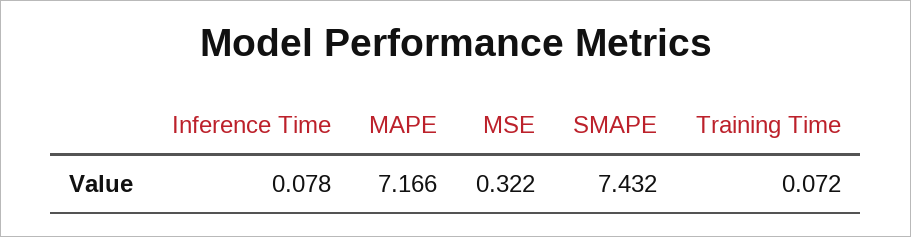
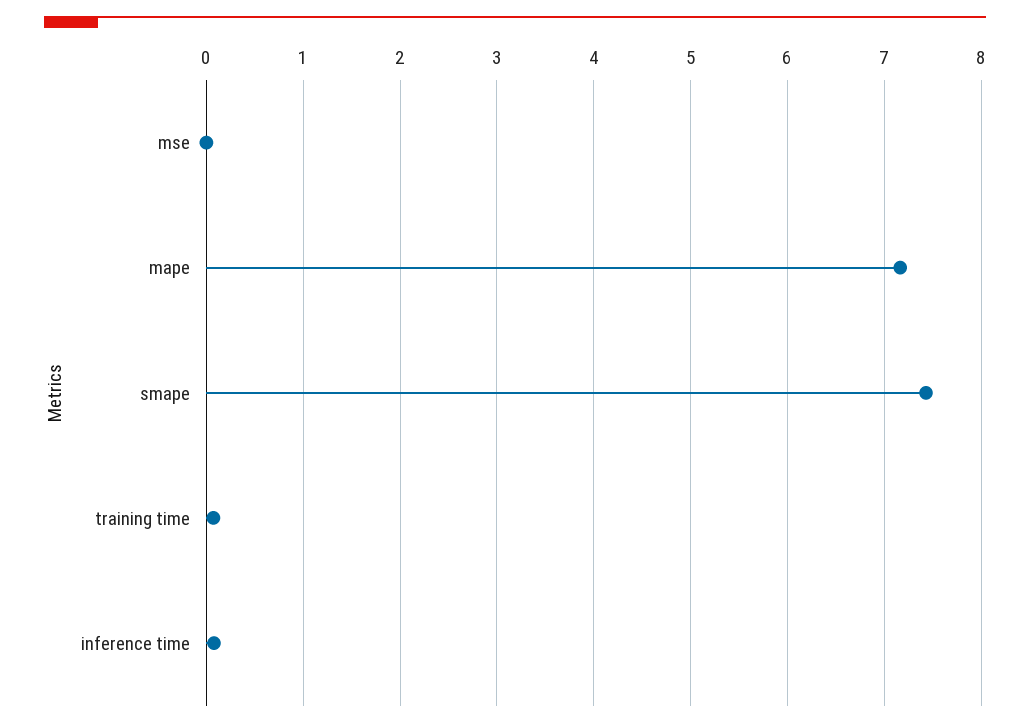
  {
    "Inference Time": 0.078,
    "MAPE": 7.166,
-   "MSE": 0.322,
+   "MSE": 0,
    "SMAPE": 7.432,
    "Training Time": 0.072
  }

